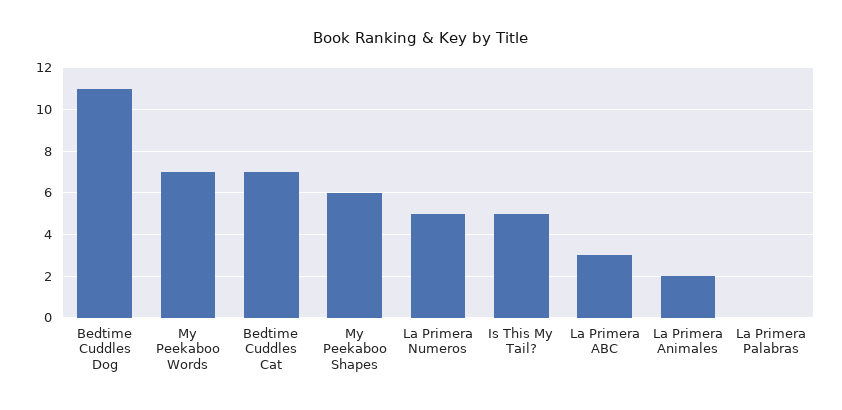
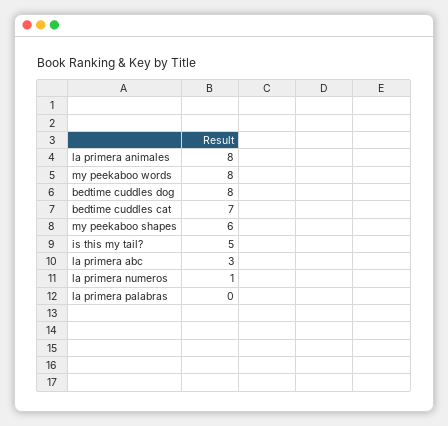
  {
-   "Bedtime Cuddles Dog": 11,
+   "Bedtime Cuddles Dog": 8,
-   "My Peekaboo Words": 7,
+   "My Peekaboo Words": 8,
    "Bedtime Cuddles Cat": 7,
    "My Peekaboo Shapes": 6,
-   "La Primera Numeros": 5,
+   "La Primera Numeros": 1,
    "Is This My Tail?": 5,
    "La Primera ABC": 3,
-   "La Primera Animales": 2,
+   "La Primera Animales": 8,
    "La Primera Palabras": 0
  }

